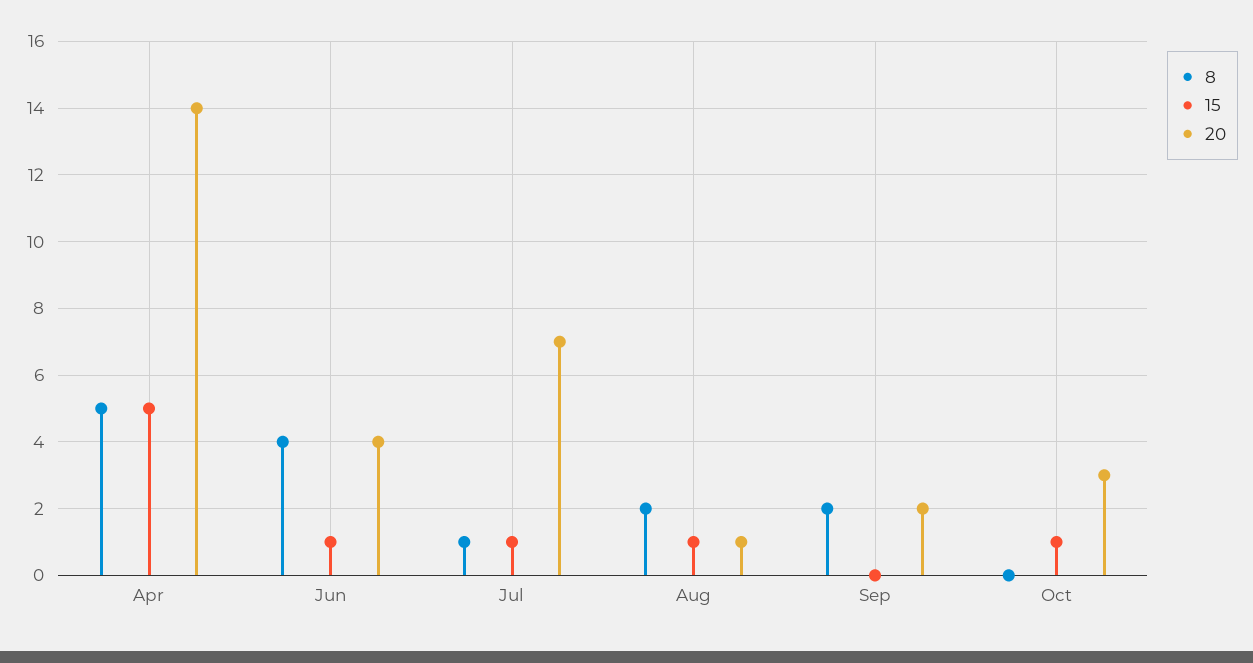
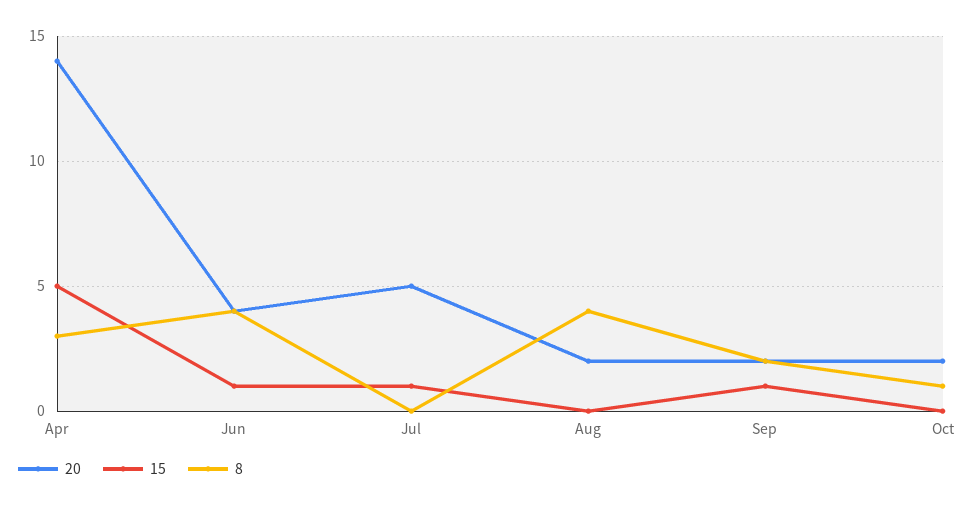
  {
    "8": {
-     "Apr": 5,
+     "Apr": 3,
      "Jun": 4,
-     "Jul": 1,
+     "Jul": 0,
-     "Aug": 2,
+     "Aug": 4,
      "Sep": 2,
-     "Oct": 0
+     "Oct": 1
    },
    "15": {
      "Apr": 5,
      "Jun": 1,
      "Jul": 1,
-     "Aug": 1,
+     "Aug": 0,
-     "Sep": 0,
+     "Sep": 1,
-     "Oct": 1
+     "Oct": 0
    },
    "20": {
      "Apr": 14,
      "Jun": 4,
-     "Jul": 7,
+     "Jul": 5,
-     "Aug": 1,
+     "Aug": 2,
      "Sep": 2,
-     "Oct": 3
+     "Oct": 2
    }
  }

